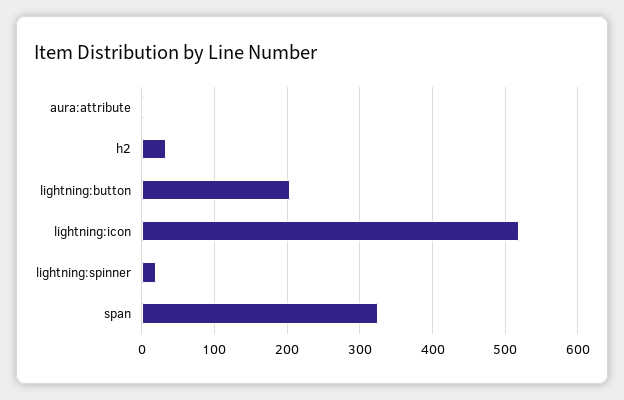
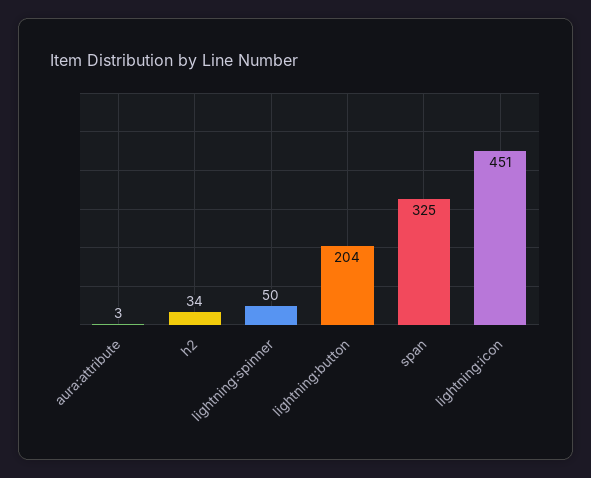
  {
    "aura:attribute": 3,
    "h2": 34,
    "lightning:button": 204,
-   "lightning:icon": 520,
+   "lightning:icon": 451,
-   "lightning:spinner": 20,
+   "lightning:spinner": 50,
    "span": 325
  }

